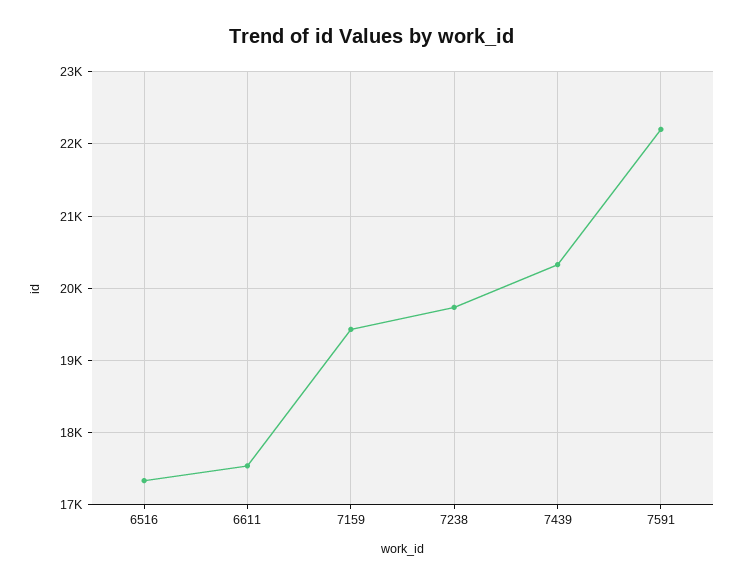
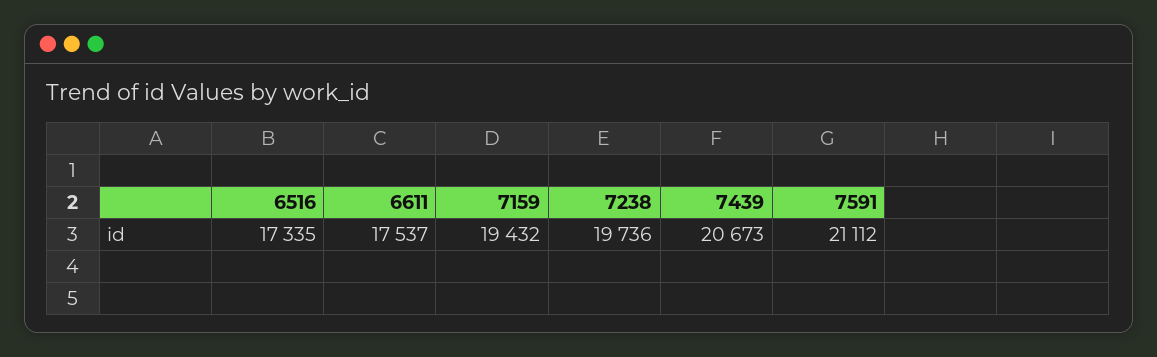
  {
    "6516": 17335,
    "6611": 17537,
    "7159": 19432,
    "7238": 19736,
-   "7439": 20300,
+   "7439": 20673,
-   "7591": 22200
+   "7591": 21112
  }

